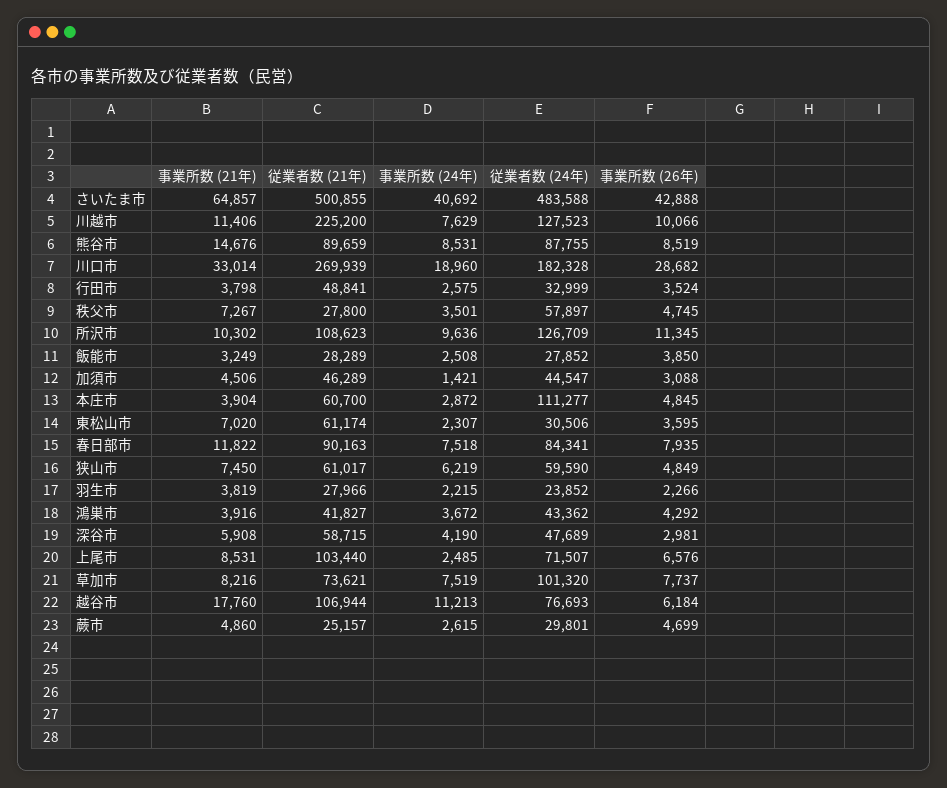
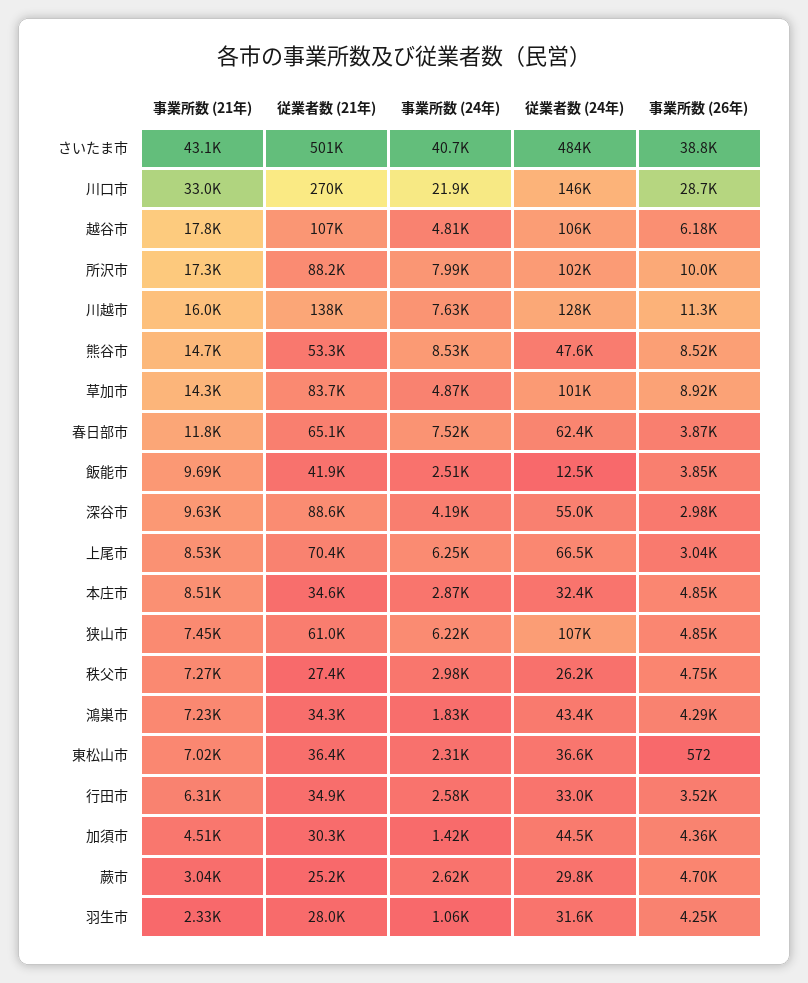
  {
    "事業所数 (21年)": {
-     "さいたま市": 64857,
+     "さいたま市": 43100,
-     "川越市": 11406,
+     "川越市": 16000,
      "熊谷市": 14676,
      "川口市": 33014,
-     "行田市": 3798,
+     "行田市": 6310,
      "秩父市": 7267,
-     "所沢市": 10302,
+     "所沢市": 17300,
-     "飯能市": 3249,
+     "飯能市": 9690,
      "加須市": 4506,
-     "本庄市": 3904,
+     "本庄市": 8510,
      "東松山市": 7020,
      "春日部市": 11822,
      "狭山市": 7450,
-     "羽生市": 3819,
+     "羽生市": 2330,
-     "鴻巣市": 3916,
+     "鴻巣市": 7230,
-     "深谷市": 5908,
+     "深谷市": 9630,
      "上尾市": 8531,
-     "草加市": 8216,
+     "草加市": 14300,
      "越谷市": 17760,
-     "蕨市": 4860
+     "蕨市": 3040
    },
    "従業者数 (21年)": {
      "さいたま市": 500855,
-     "川越市": 225200,
+     "川越市": 138000,
-     "熊谷市": 89659,
+     "熊谷市": 53300,
      "川口市": 269939,
-     "行田市": 48841,
+     "行田市": 34900,
-     "秩父市": 27800,
+     "秩父市": 27400,
-     "所沢市": 108623,
+     "所沢市": 88200,
-     "飯能市": 28289,
+     "飯能市": 41900,
-     "加須市": 46289,
+     "加須市": 30300,
-     "本庄市": 60700,
+     "本庄市": 34600,
-     "東松山市": 61174,
+     "東松山市": 36400,
-     "春日部市": 90163,
+     "春日部市": 65100,
      "狭山市": 61017,
      "羽生市": 27966,
-     "鴻巣市": 41827,
+     "鴻巣市": 34300,
-     "深谷市": 58715,
+     "深谷市": 88600,
-     "上尾市": 103440,
+     "上尾市": 70400,
-     "草加市": 73621,
+     "草加市": 83700,
      "越谷市": 106944,
      "蕨市": 25157
    },
    "事業所数 (24年)": {
      "さいたま市": 40692,
      "川越市": 7629,
      "熊谷市": 8531,
-     "川口市": 18960,
+     "川口市": 21900,
      "行田市": 2575,
-     "秩父市": 3501,
+     "秩父市": 2980,
-     "所沢市": 9636,
+     "所沢市": 7990,
      "飯能市": 2508,
      "加須市": 1421,
      "本庄市": 2872,
      "東松山市": 2307,
      "春日部市": 7518,
      "狭山市": 6219,
-     "羽生市": 2215,
+     "羽生市": 1060,
-     "鴻巣市": 3672,
+     "鴻巣市": 1830,
      "深谷市": 4190,
-     "上尾市": 2485,
+     "上尾市": 6250,
-     "草加市": 7519,
+     "草加市": 4870,
-     "越谷市": 11213,
+     "越谷市": 4810,
      "蕨市": 2615
    },
    "従業者数 (24年)": {
      "さいたま市": 483588,
      "川越市": 127523,
-     "熊谷市": 87755,
+     "熊谷市": 47600,
-     "川口市": 182328,
+     "川口市": 146000,
      "行田市": 32999,
-     "秩父市": 57897,
+     "秩父市": 26200,
-     "所沢市": 126709,
+     "所沢市": 102000,
-     "飯能市": 27852,
+     "飯能市": 12500,
      "加須市": 44547,
-     "本庄市": 111277,
+     "本庄市": 32400,
-     "東松山市": 30506,
+     "東松山市": 36600,
-     "春日部市": 84341,
+     "春日部市": 62400,
-     "狭山市": 59590,
+     "狭山市": 107000,
-     "羽生市": 23852,
+     "羽生市": 31600,
      "鴻巣市": 43362,
-     "深谷市": 47689,
+     "深谷市": 55000,
-     "上尾市": 71507,
+     "上尾市": 66500,
      "草加市": 101320,
-     "越谷市": 76693,
+     "越谷市": 106000,
      "蕨市": 29801
    },
    "事業所数 (26年)": {
-     "さいたま市": 42888,
+     "さいたま市": 38800,
-     "川越市": 10066,
+     "川越市": 11300,
      "熊谷市": 8519,
      "川口市": 28682,
      "行田市": 3524,
      "秩父市": 4745,
-     "所沢市": 11345,
+     "所沢市": 10000,
      "飯能市": 3850,
-     "加須市": 3088,
+     "加須市": 4360,
      "本庄市": 4845,
-     "東松山市": 3595,
+     "東松山市": 572,
-     "春日部市": 7935,
+     "春日部市": 3870,
      "狭山市": 4849,
-     "羽生市": 2266,
+     "羽生市": 4250,
      "鴻巣市": 4292,
      "深谷市": 2981,
-     "上尾市": 6576,
+     "上尾市": 3040,
-     "草加市": 7737,
+     "草加市": 8920,
      "越谷市": 6184,
      "蕨市": 4699
    }
  }

